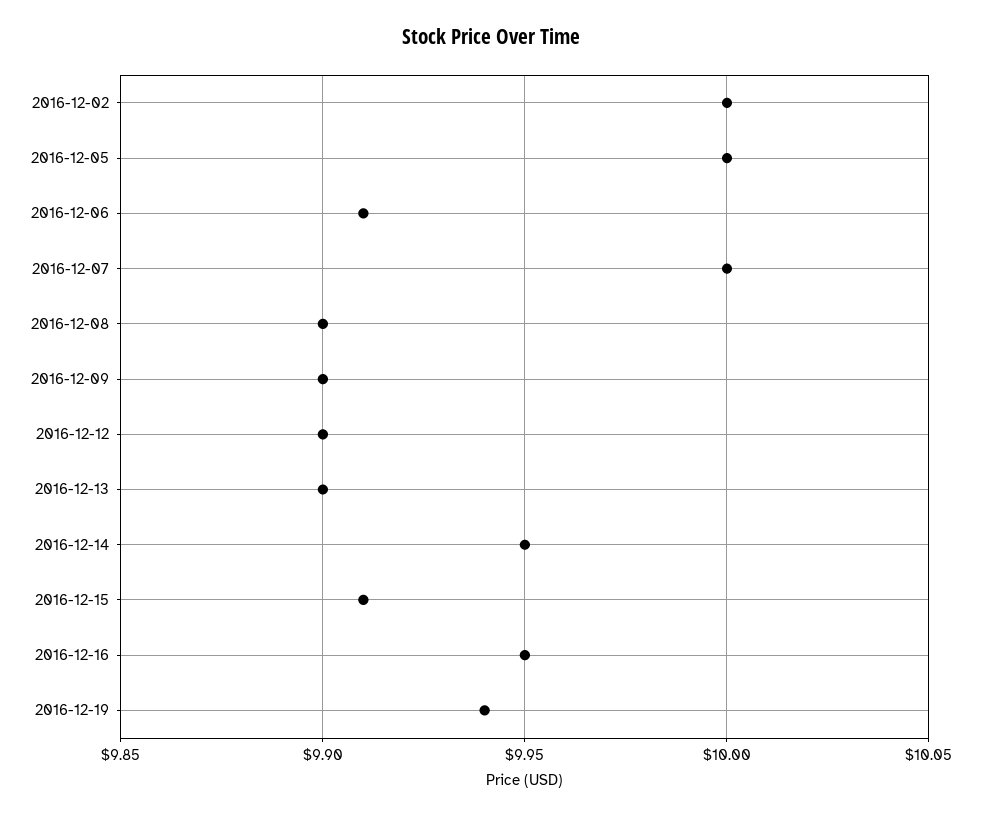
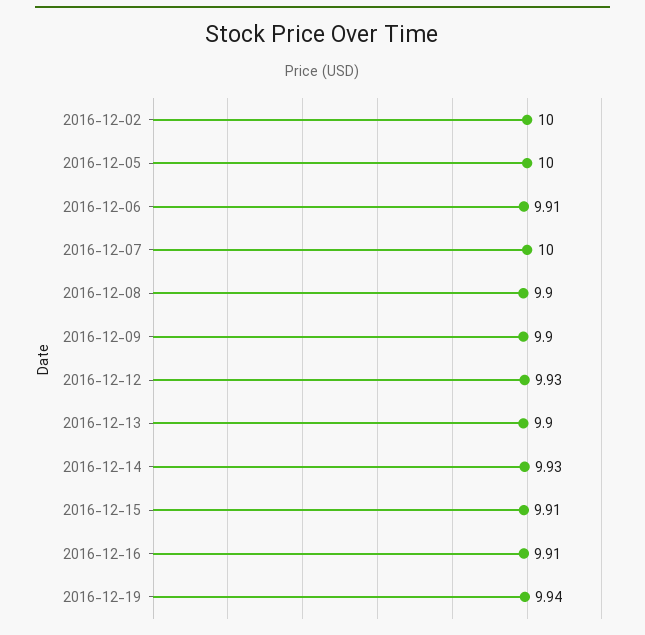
  {
    "2016-12-02": 10,
    "2016-12-05": 10,
    "2016-12-06": 9.91,
    "2016-12-07": 10,
    "2016-12-08": 9.9,
    "2016-12-09": 9.9,
-   "2016-12-12": 9.9,
+   "2016-12-12": 9.93,
    "2016-12-13": 9.9,
-   "2016-12-14": 9.95,
+   "2016-12-14": 9.93,
    "2016-12-15": 9.91,
-   "2016-12-16": 9.95,
+   "2016-12-16": 9.91,
    "2016-12-19": 9.94
  }

